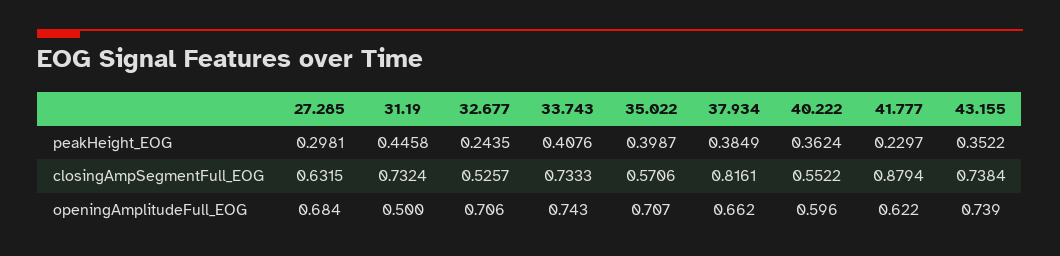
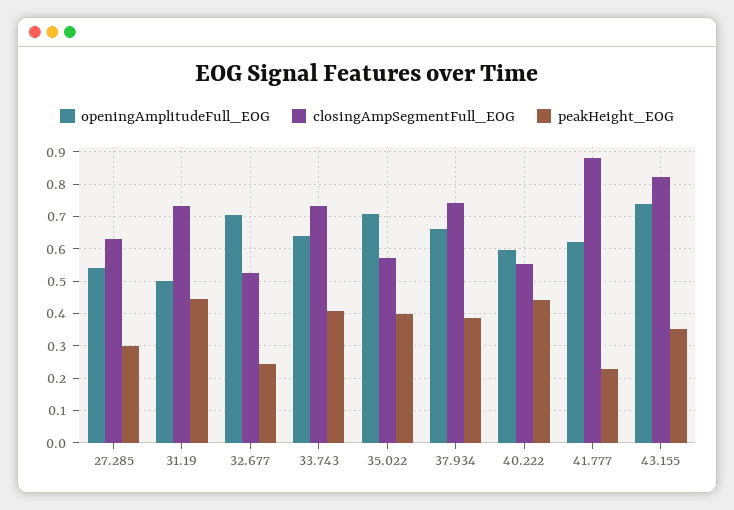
  {
    "peakHeight_EOG": {
      "27.285": 0.2981,
      "31.19": 0.4458,
      "32.677": 0.2435,
      "33.743": 0.4076,
      "35.022": 0.3987,
      "37.934": 0.3849,
-     "40.222": 0.3624,
+     "40.222": 0.44,
      "41.777": 0.2297,
      "43.155": 0.3522
    },
    "closingAmpSegmentFull_EOG": {
      "27.285": 0.6315,
      "31.19": 0.7324,
      "32.677": 0.5257,
      "33.743": 0.7333,
      "35.022": 0.5706,
-     "37.934": 0.8161,
+     "37.934": 0.74,
      "40.222": 0.5522,
      "41.777": 0.8794,
-     "43.155": 0.7384
+     "43.155": 0.82
    },
    "openingAmplitudeFull_EOG": {
-     "27.285": 0.684,
+     "27.285": 0.54,
      "31.19": 0.5,
      "32.677": 0.706,
-     "33.743": 0.743,
+     "33.743": 0.64,
      "35.022": 0.707,
      "37.934": 0.662,
      "40.222": 0.596,
      "41.777": 0.622,
      "43.155": 0.739
    }
  }

